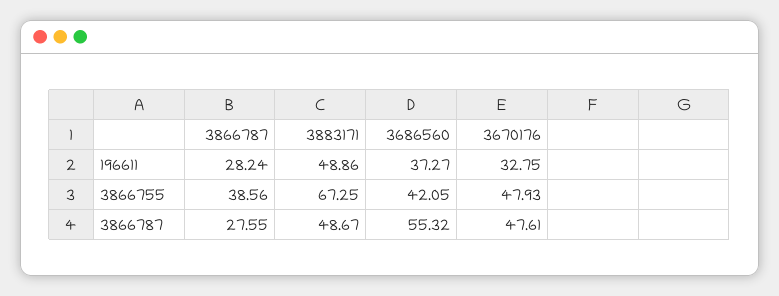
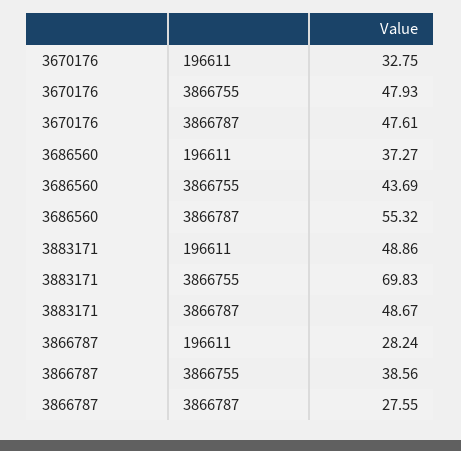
  {
    "3866787": {
      "196611": 28.24,
      "3866755": 38.56,
      "3866787": 27.55
    },
    "3883171": {
      "196611": 48.86,
-     "3866755": 67.25,
+     "3866755": 69.83,
      "3866787": 48.67
    },
    "3686560": {
      "196611": 37.27,
-     "3866755": 42.05,
+     "3866755": 43.69,
      "3866787": 55.32
    },
    "3670176": {
      "196611": 32.75,
      "3866755": 47.93,
      "3866787": 47.61
    }
  }

